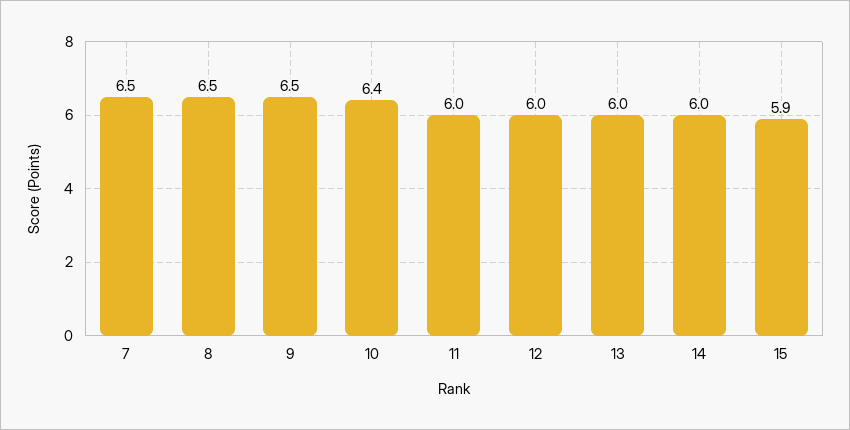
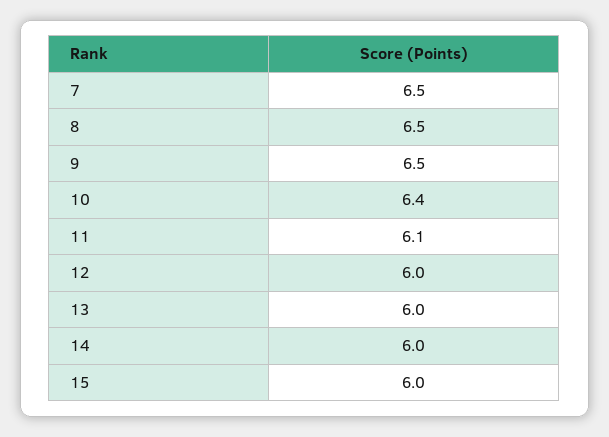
  {
    "7": 6.5,
    "8": 6.5,
    "9": 6.5,
    "10": 6.4,
-   "11": 6,
+   "11": 6.1,
    "12": 6,
    "13": 6,
    "14": 6,
-   "15": 5.9
+   "15": 6
  }

